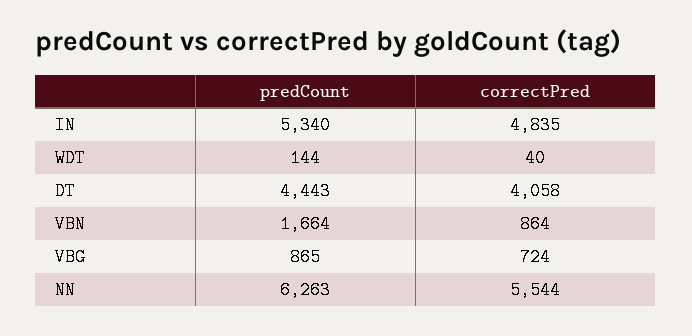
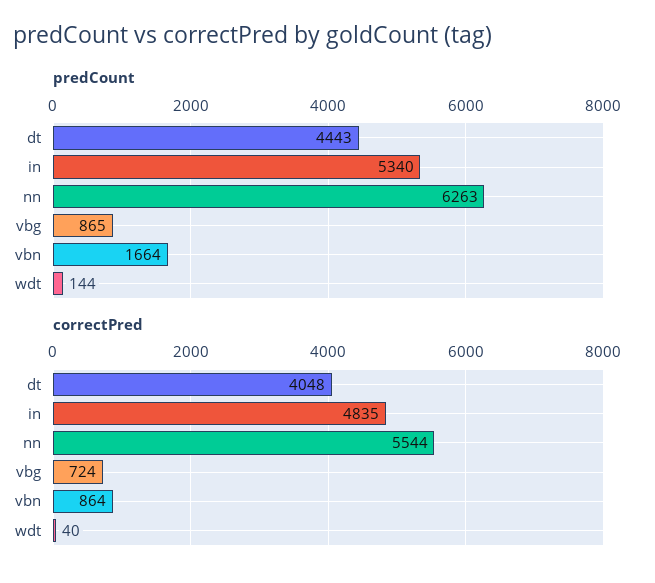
  {
    "predCount": {
      "IN": 5340,
      "WDT": 144,
      "DT": 4443,
      "VBN": 1664,
      "VBG": 865,
      "NN": 6263
    },
    "correctPred": {
      "IN": 4835,
      "WDT": 40,
-     "DT": 4058,
+     "DT": 4048,
      "VBN": 864,
      "VBG": 724,
      "NN": 5544
    }
  }

